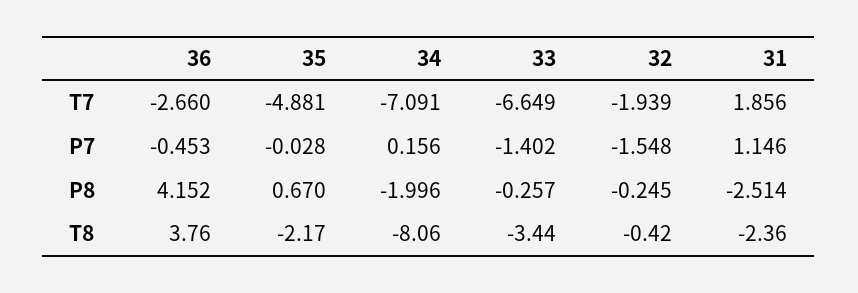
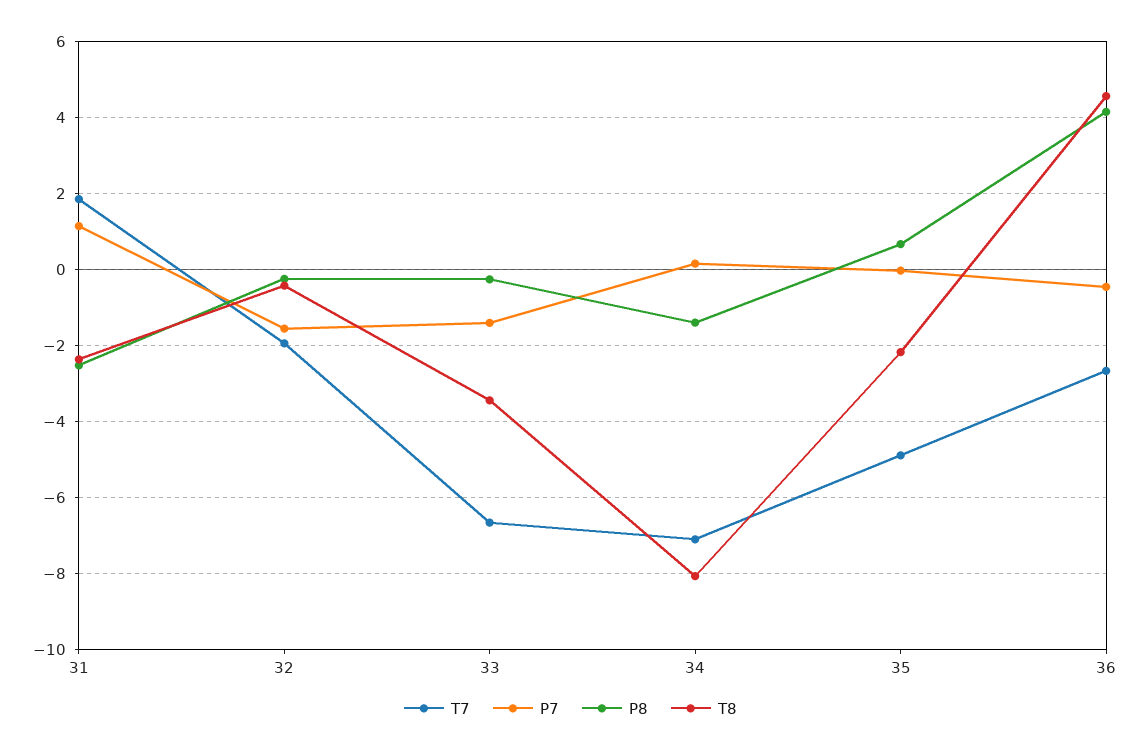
  {
    "T7": {
      "36": -2.66,
      "35": -4.881,
      "34": -7.091,
      "33": -6.649,
      "32": -1.939,
      "31": 1.856
    },
    "P7": {
      "36": -0.453,
      "35": -0.028,
      "34": 0.156,
      "33": -1.402,
      "32": -1.548,
      "31": 1.146
    },
    "P8": {
      "36": 4.152,
      "35": 0.67,
-     "34": -1.996,
+     "34": -1.4,
      "33": -0.257,
      "32": -0.245,
      "31": -2.514
    },
    "T8": {
-     "36": 3.76,
+     "36": 4.6,
      "35": -2.17,
      "34": -8.06,
      "33": -3.44,
      "32": -0.42,
      "31": -2.36
    }
  }

